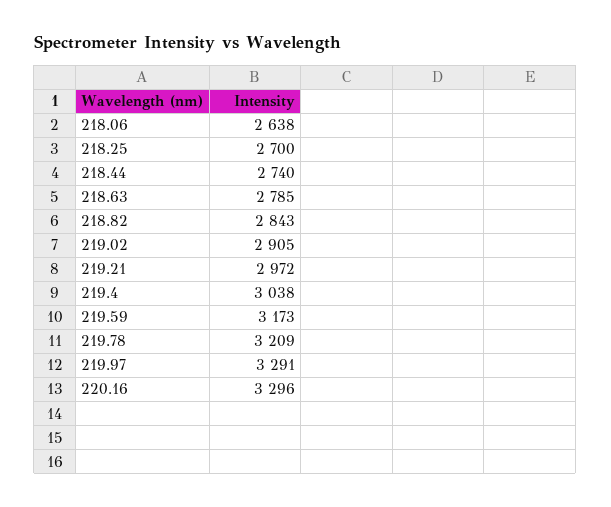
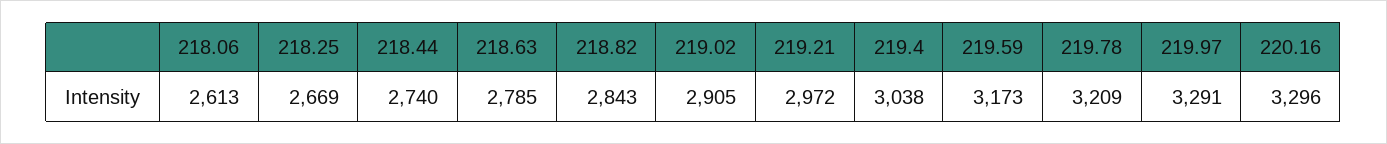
  {
-   "218.06": 2638,
+   "218.06": 2613,
-   "218.25": 2700,
+   "218.25": 2669,
    "218.44": 2740,
    "218.63": 2785,
    "218.82": 2843,
    "219.02": 2905,
    "219.21": 2972,
    "219.4": 3038,
    "219.59": 3173,
    "219.78": 3209,
    "219.97": 3291,
    "220.16": 3296
  }

